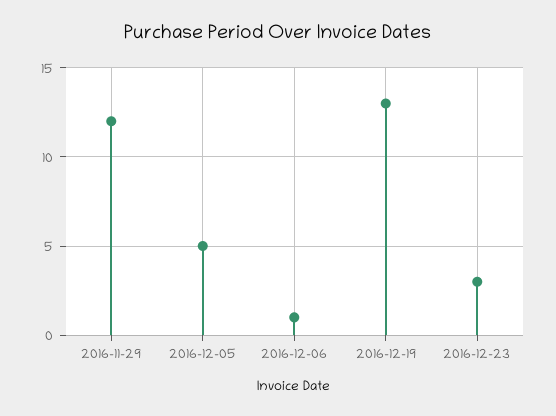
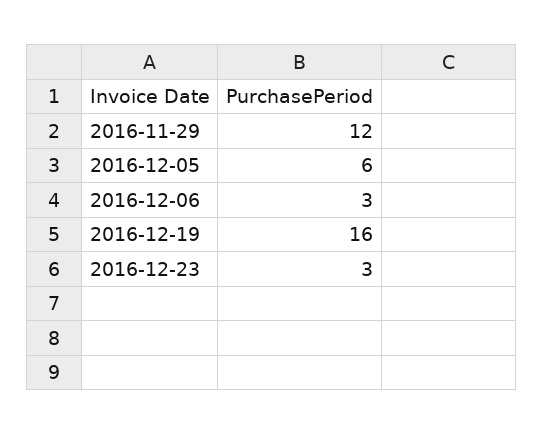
  {
    "2016-11-29": 12,
-   "2016-12-05": 5,
+   "2016-12-05": 6,
-   "2016-12-06": 1,
+   "2016-12-06": 3,
-   "2016-12-19": 13,
+   "2016-12-19": 16,
    "2016-12-23": 3
  }

